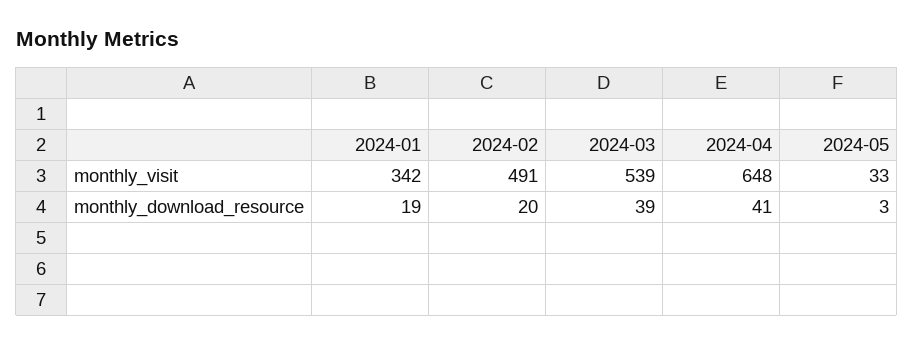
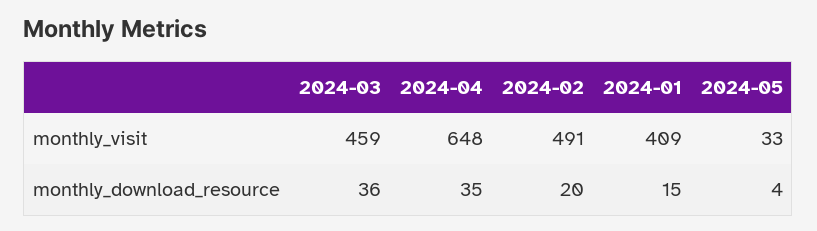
  {
    "2024-01": {
-     "monthly_visit": 342,
+     "monthly_visit": 409,
-     "monthly_download_resource": 19
+     "monthly_download_resource": 15
    },
    "2024-02": {
      "monthly_visit": 491,
      "monthly_download_resource": 20
    },
    "2024-03": {
-     "monthly_visit": 539,
+     "monthly_visit": 459,
-     "monthly_download_resource": 39
+     "monthly_download_resource": 36
    },
    "2024-04": {
      "monthly_visit": 648,
-     "monthly_download_resource": 41
+     "monthly_download_resource": 35
    },
    "2024-05": {
      "monthly_visit": 33,
-     "monthly_download_resource": 3
+     "monthly_download_resource": 4
    }
  }

